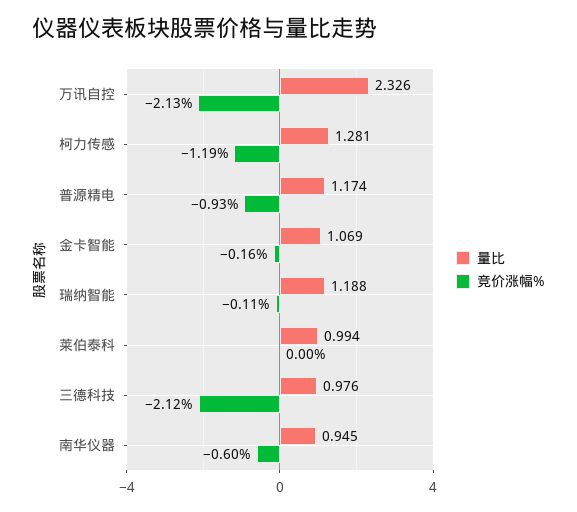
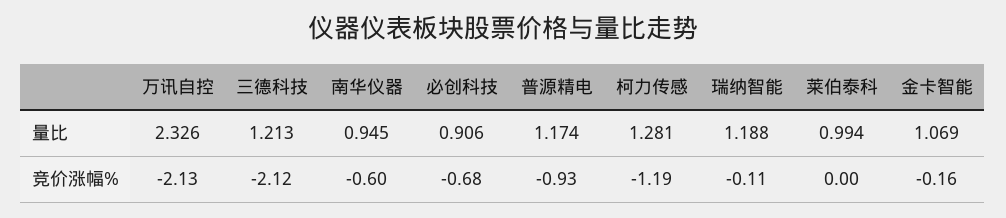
  {
    "量比": {
      "万讯自控": 2.326,
      "柯力传感": 1.281,
      "普源精电": 1.174,
      "金卡智能": 1.069,
      "瑞纳智能": 1.188,
      "莱伯泰科": 0.994,
-     "三德科技": 0.976,
+     "三德科技": 1.213,
-     "南华仪器": 0.945
+     "南华仪器": 0.945,
+     "必创科技": 0.906
    },
    "竞价涨幅%": {
      "万讯自控": -2.13,
      "柯力传感": -1.19,
      "普源精电": -0.93,
      "金卡智能": -0.16,
      "瑞纳智能": -0.11,
      "莱伯泰科": 0,
      "三德科技": -2.12,
-     "南华仪器": -0.6
+     "南华仪器": -0.6,
+     "必创科技": -0.68
    }
  }

